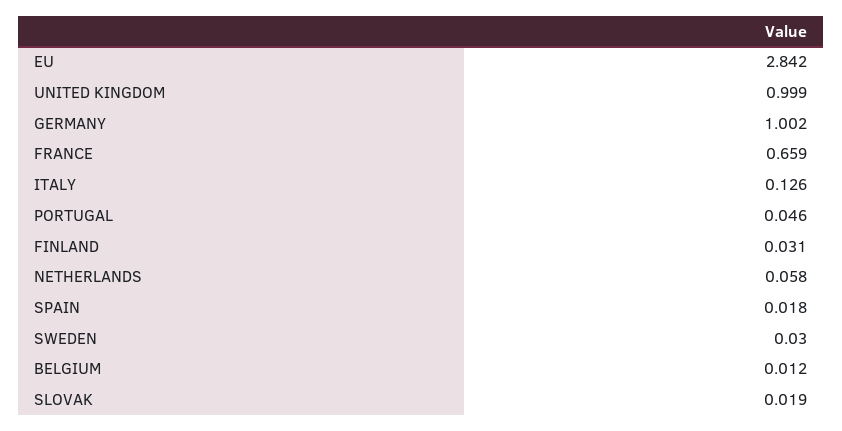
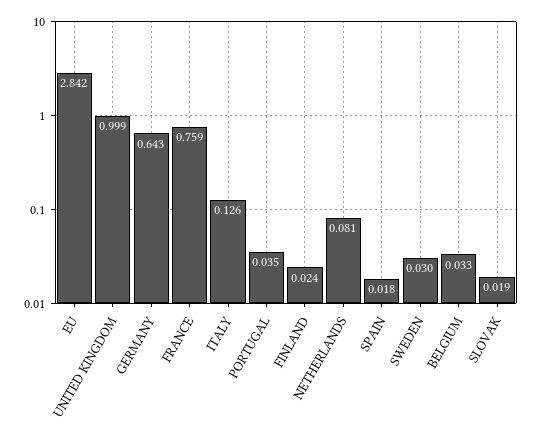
  {
    "EU": 2.842,
    "UNITED KINGDOM": 0.999,
-   "GERMANY": 1.002,
+   "GERMANY": 0.643,
-   "FRANCE": 0.659,
+   "FRANCE": 0.759,
    "ITALY": 0.126,
-   "PORTUGAL": 0.046,
+   "PORTUGAL": 0.035,
-   "FINLAND": 0.031,
+   "FINLAND": 0.024,
-   "NETHERLANDS": 0.058,
+   "NETHERLANDS": 0.081,
    "SPAIN": 0.018,
    "SWEDEN": 0.03,
-   "BELGIUM": 0.012,
+   "BELGIUM": 0.033,
    "SLOVAK": 0.019
  }

